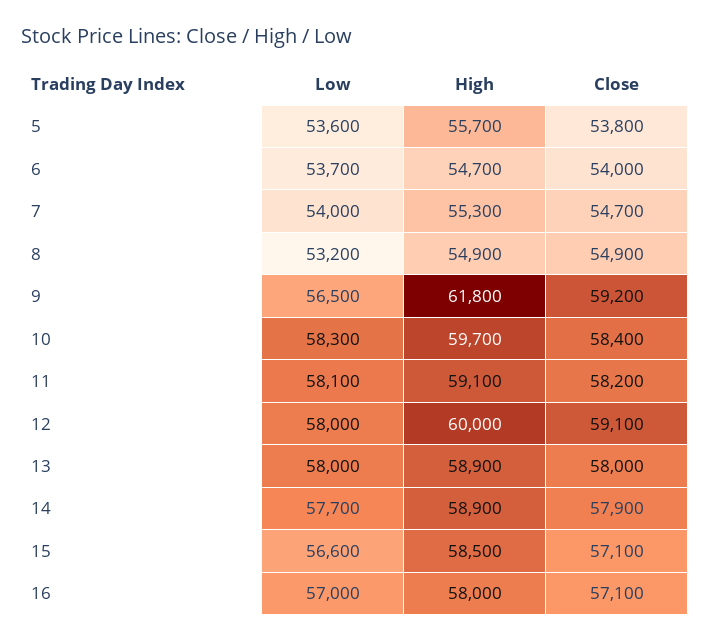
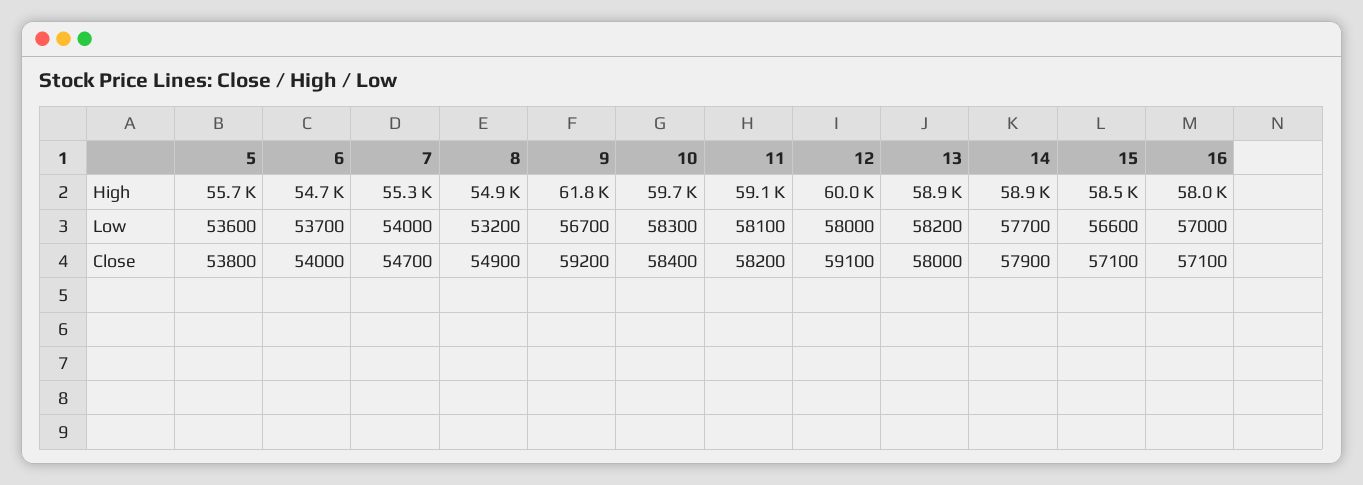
  {
    "Low": {
      "5": 53600,
      "6": 53700,
      "7": 54000,
      "8": 53200,
-     "9": 56500,
+     "9": 56700,
      "10": 58300,
      "11": 58100,
      "12": 58000,
-     "13": 58000,
+     "13": 58200,
      "14": 57700,
      "15": 56600,
      "16": 57000
    },
    "High": {
      "5": 55700,
      "6": 54700,
      "7": 55300,
      "8": 54900,
      "9": 61800,
      "10": 59700,
      "11": 59100,
      "12": 60000,
      "13": 58900,
      "14": 58900,
      "15": 58500,
      "16": 58000
    },
    "Close": {
      "5": 53800,
      "6": 54000,
      "7": 54700,
      "8": 54900,
      "9": 59200,
      "10": 58400,
      "11": 58200,
      "12": 59100,
      "13": 58000,
      "14": 57900,
      "15": 57100,
      "16": 57100
    }
  }

